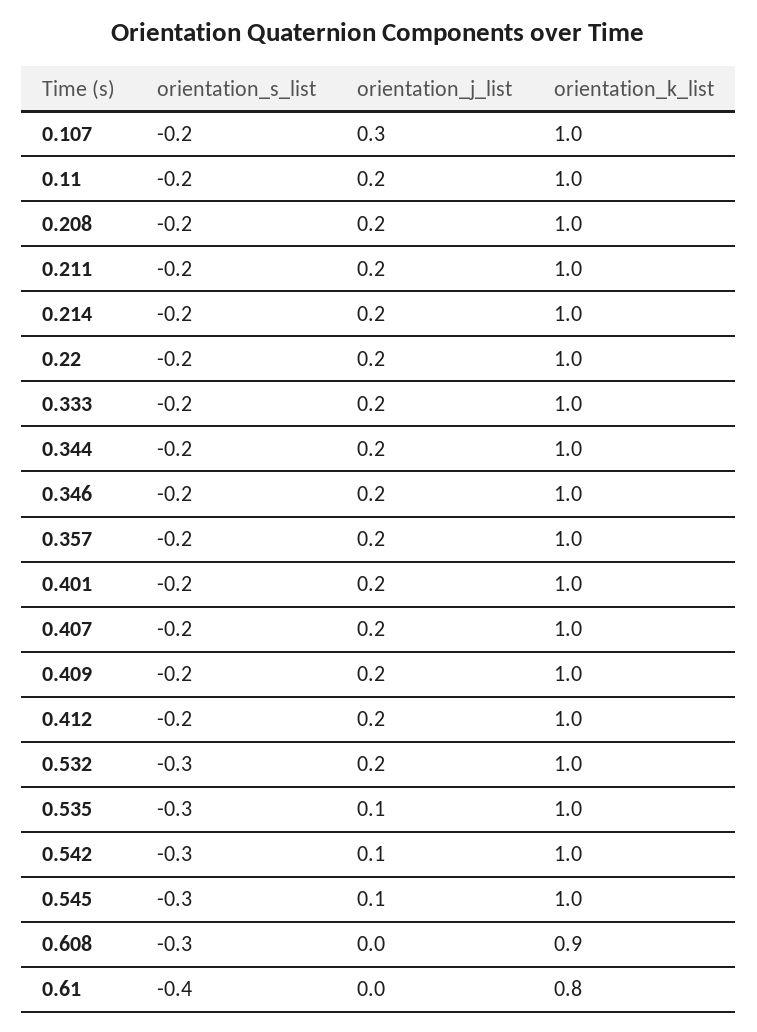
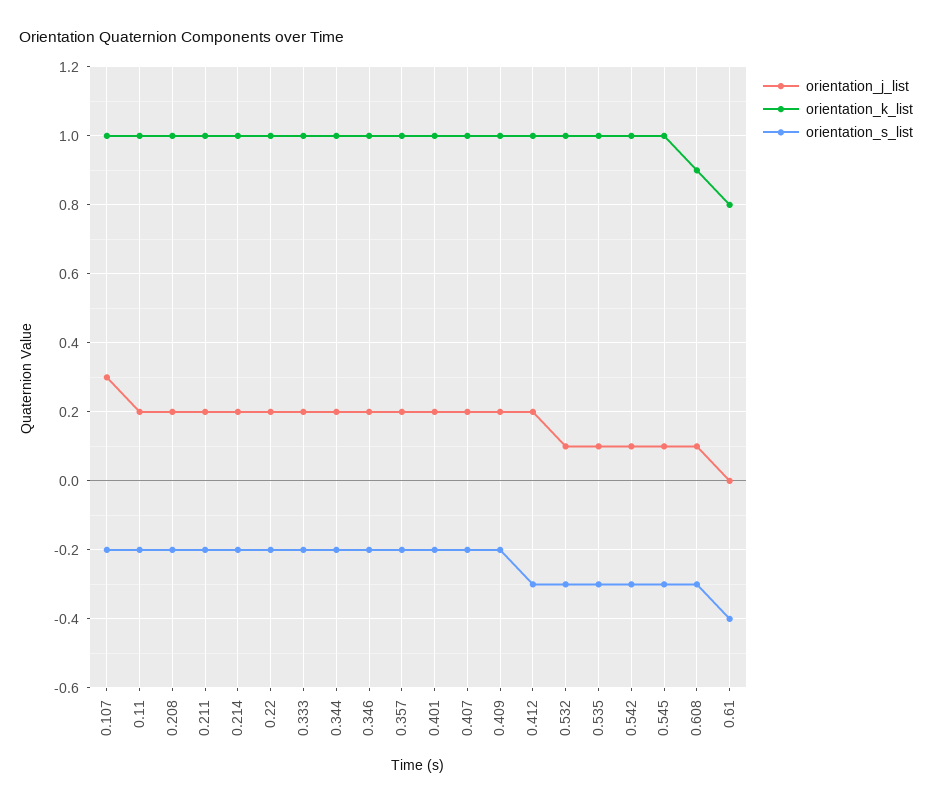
  {
    "orientation_s_list": {
      "0.107": -0.2,
      "0.11": -0.2,
      "0.208": -0.2,
      "0.211": -0.2,
      "0.214": -0.2,
      "0.22": -0.2,
      "0.333": -0.2,
      "0.344": -0.2,
      "0.346": -0.2,
      "0.357": -0.2,
      "0.401": -0.2,
      "0.407": -0.2,
      "0.409": -0.2,
-     "0.412": -0.2,
+     "0.412": -0.3,
      "0.532": -0.3,
      "0.535": -0.3,
      "0.542": -0.3,
      "0.545": -0.3,
      "0.608": -0.3,
      "0.61": -0.4
    },
    "orientation_j_list": {
      "0.107": 0.3,
      "0.11": 0.2,
      "0.208": 0.2,
      "0.211": 0.2,
      "0.214": 0.2,
      "0.22": 0.2,
      "0.333": 0.2,
      "0.344": 0.2,
      "0.346": 0.2,
      "0.357": 0.2,
      "0.401": 0.2,
      "0.407": 0.2,
      "0.409": 0.2,
      "0.412": 0.2,
-     "0.532": 0.2,
+     "0.532": 0.1,
      "0.535": 0.1,
      "0.542": 0.1,
      "0.545": 0.1,
-     "0.608": 0,
+     "0.608": 0.1,
      "0.61": 0
    },
    "orientation_k_list": {
      "0.107": 1,
      "0.11": 1,
      "0.208": 1,
      "0.211": 1,
      "0.214": 1,
      "0.22": 1,
      "0.333": 1,
      "0.344": 1,
      "0.346": 1,
      "0.357": 1,
      "0.401": 1,
      "0.407": 1,
      "0.409": 1,
      "0.412": 1,
      "0.532": 1,
      "0.535": 1,
      "0.542": 1,
      "0.545": 1,
      "0.608": 0.9,
      "0.61": 0.8
    }
  }

